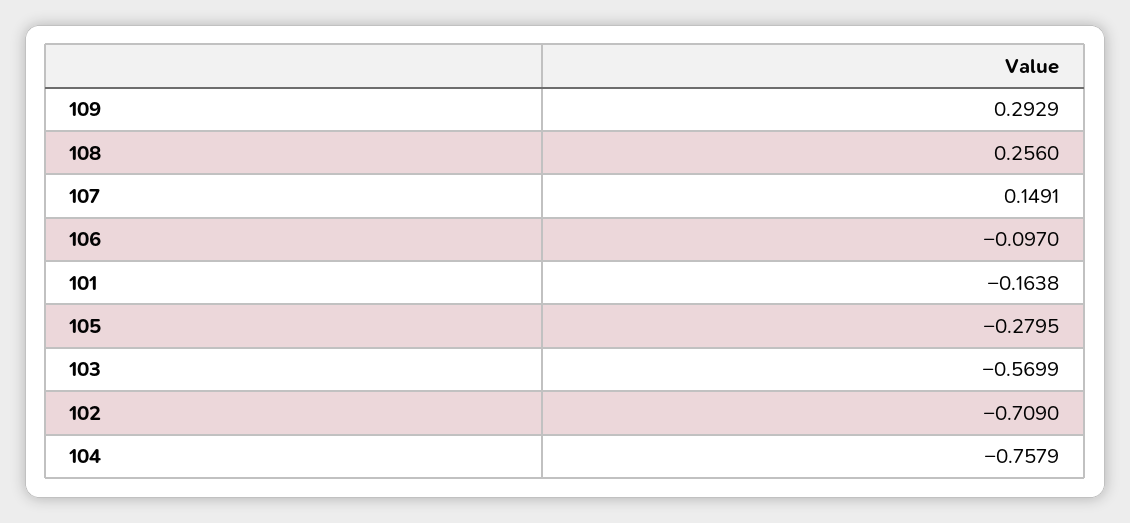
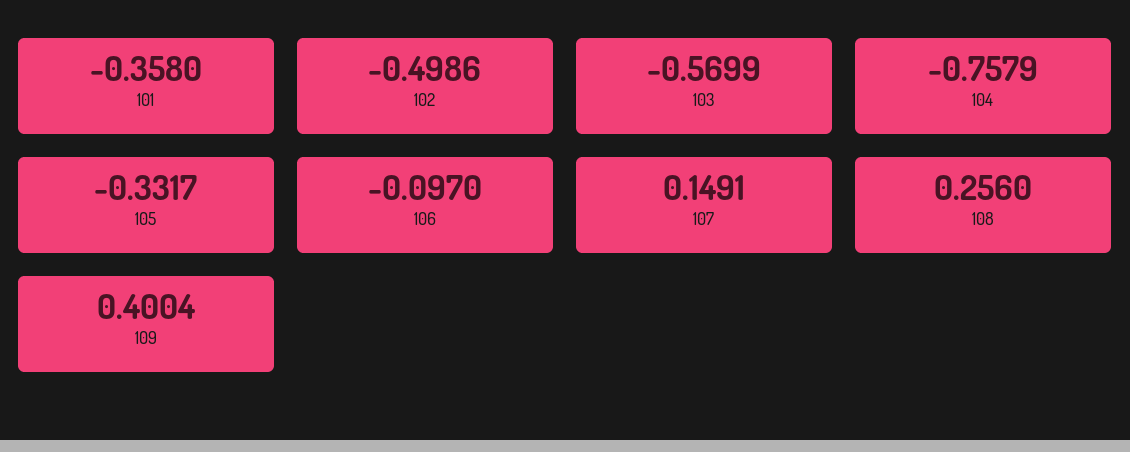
  {
-   "109": 0.2929,
+   "109": 0.4004,
    "108": 0.256,
    "107": 0.1491,
    "106": -0.097,
-   "101": -0.1638,
+   "101": -0.358,
-   "105": -0.2795,
+   "105": -0.3317,
    "103": -0.5699,
-   "102": -0.709,
+   "102": -0.4986,
    "104": -0.7579
  }

